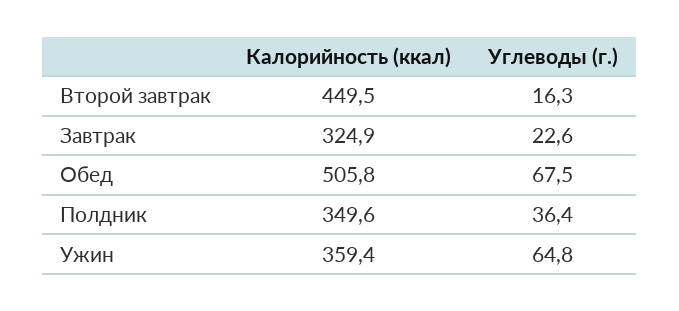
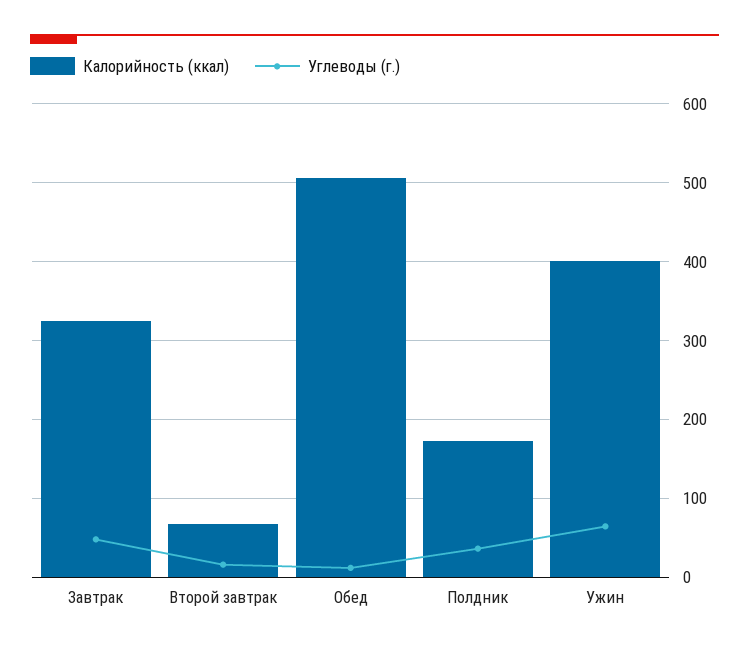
  {
    "Калорийность (ккал)": {
-     "Второй завтрак": 449.5,
+     "Второй завтрак": 70,
      "Завтрак": 324.9,
      "Обед": 505.8,
-     "Полдник": 349.6,
+     "Полдник": 170,
-     "Ужин": 359.4
+     "Ужин": 400
    },
    "Углеводы (г.)": {
      "Второй завтрак": 16.3,
-     "Завтрак": 22.6,
+     "Завтрак": 50,
-     "Обед": 67.5,
+     "Обед": 10,
      "Полдник": 36.4,
      "Ужин": 64.8
    }
  }

